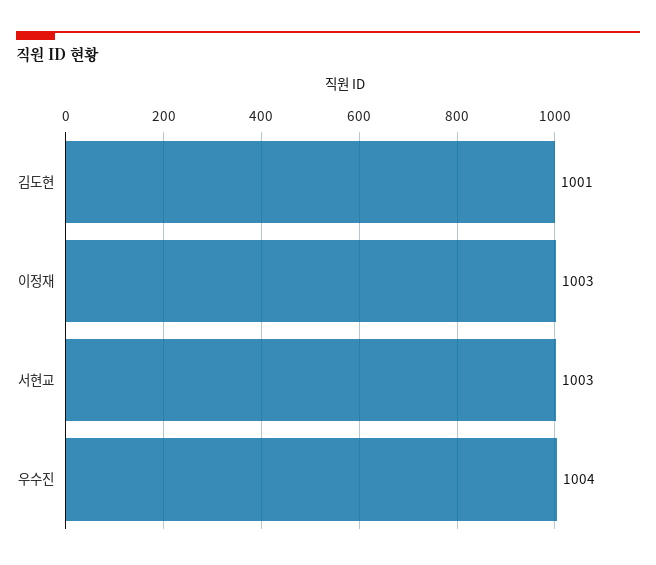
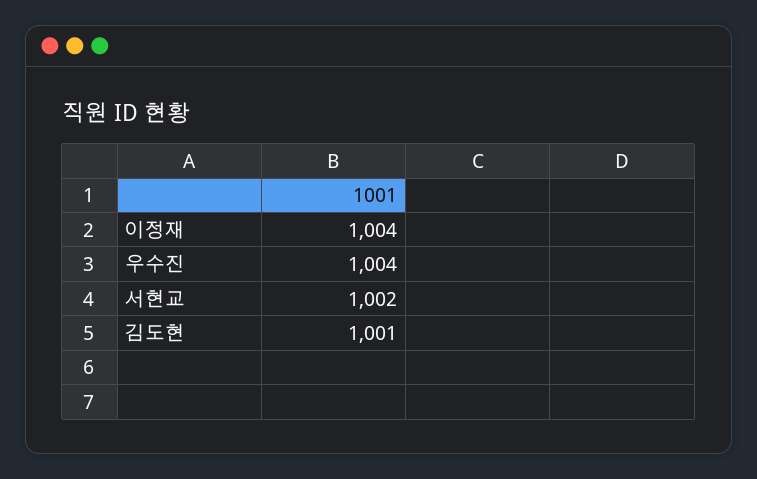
  {
    "김도현": 1001,
-   "이정재": 1003,
+   "이정재": 1004,
-   "서현교": 1003,
+   "서현교": 1002,
    "우수진": 1004
  }

